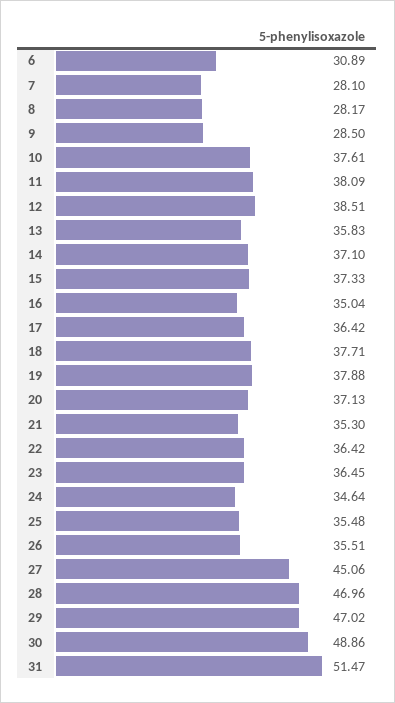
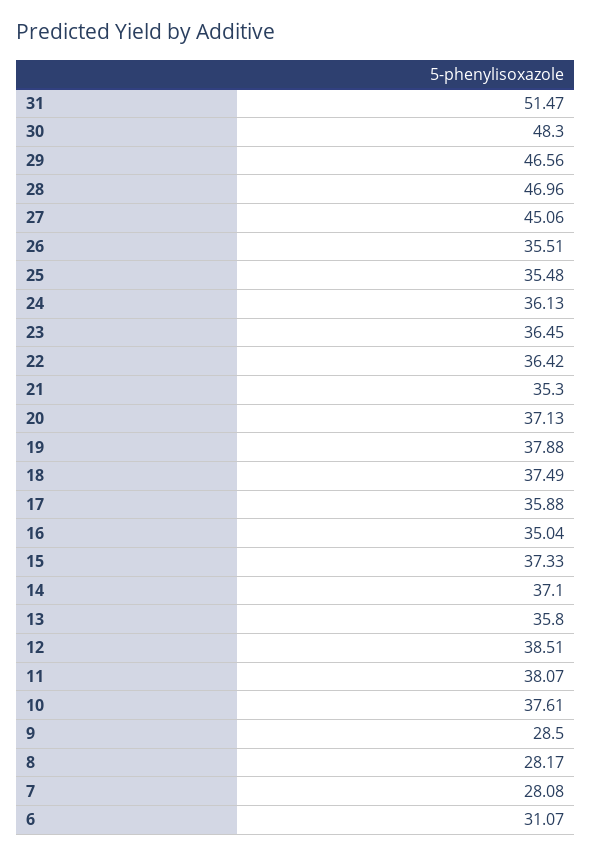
  {
-   "6": 30.89,
+   "6": 31.07,
-   "7": 28.1,
+   "7": 28.08,
    "8": 28.17,
    "9": 28.5,
    "10": 37.61,
-   "11": 38.09,
+   "11": 38.07,
    "12": 38.51,
-   "13": 35.83,
+   "13": 35.8,
    "14": 37.1,
    "15": 37.33,
    "16": 35.04,
-   "17": 36.42,
+   "17": 35.88,
-   "18": 37.71,
+   "18": 37.49,
    "19": 37.88,
    "20": 37.13,
    "21": 35.3,
    "22": 36.42,
    "23": 36.45,
-   "24": 34.64,
+   "24": 36.13,
    "25": 35.48,
    "26": 35.51,
    "27": 45.06,
    "28": 46.96,
-   "29": 47.02,
+   "29": 46.56,
-   "30": 48.86,
+   "30": 48.3,
    "31": 51.47
  }

